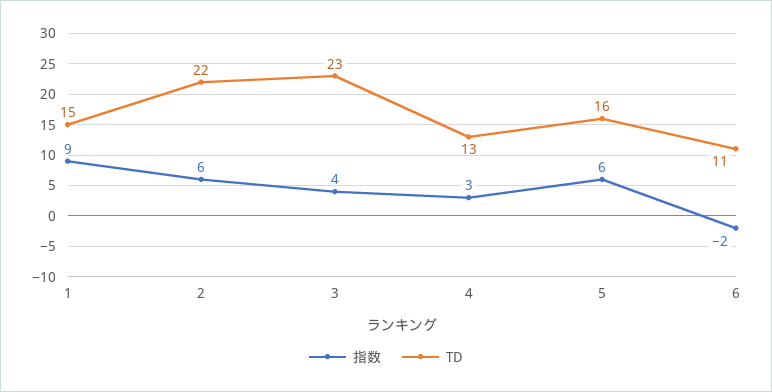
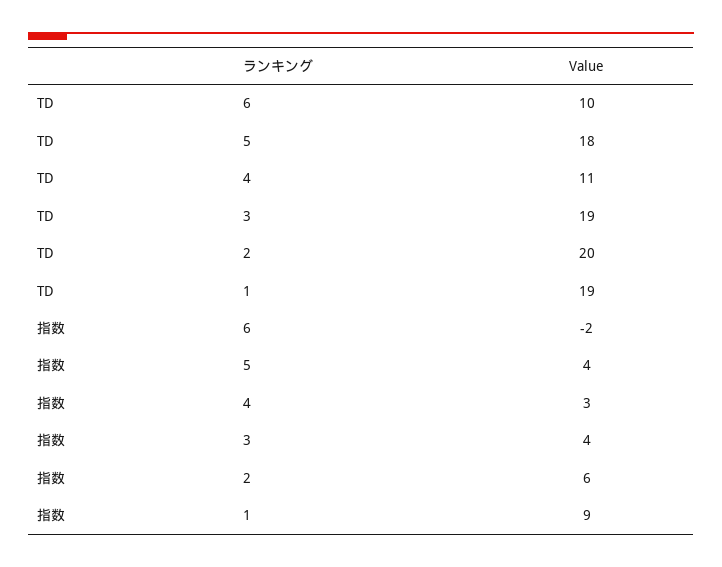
  {
    "指数": {
      "1": 9,
      "2": 6,
      "3": 4,
      "4": 3,
-     "5": 6,
+     "5": 4,
      "6": -2
    },
    "TD": {
-     "1": 15,
+     "1": 19,
-     "2": 22,
+     "2": 20,
-     "3": 23,
+     "3": 19,
-     "4": 13,
+     "4": 11,
-     "5": 16,
+     "5": 18,
-     "6": 11
+     "6": 10
    }
  }

